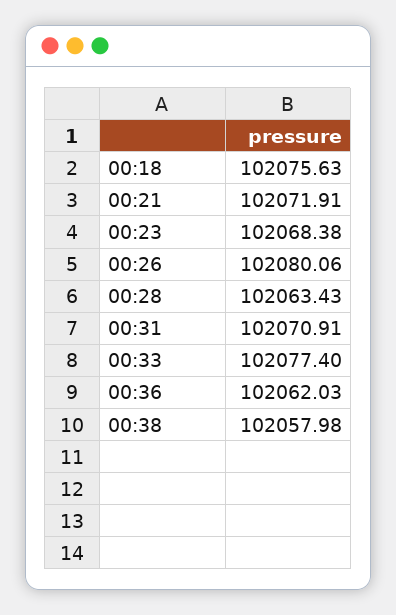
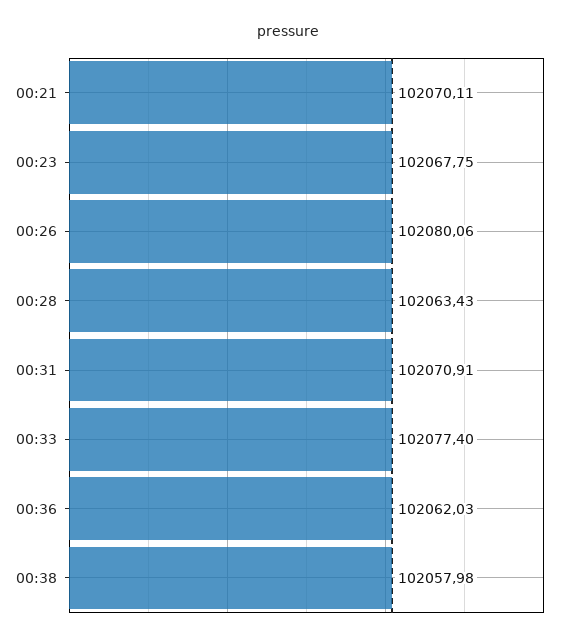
  {
-   "00:18": 102075.63,
-   "00:21": 102071.91,
+   "00:21": 102070.11,
-   "00:23": 102068.38,
+   "00:23": 102067.75,
    "00:26": 102080.06,
    "00:28": 102063.43,
    "00:31": 102070.91,
    "00:33": 102077.4,
    "00:36": 102062.03,
    "00:38": 102057.98
  }

